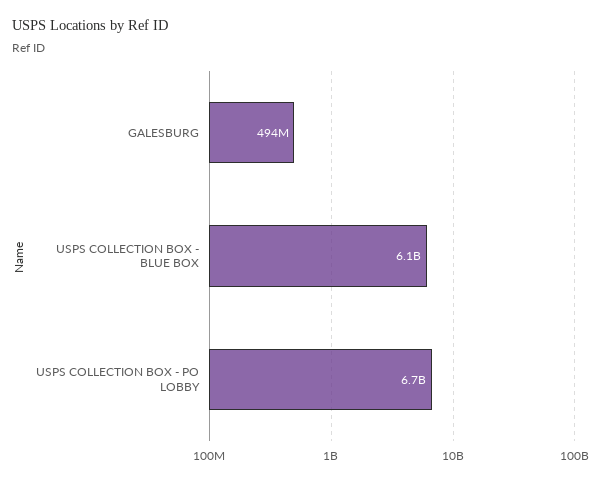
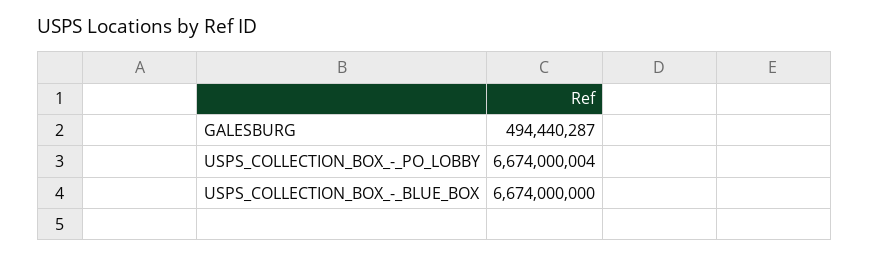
  {
    "GALESBURG": 494440287,
-   "USPS COLLECTION BOX - BLUE BOX": 6100000000,
+   "USPS COLLECTION BOX - BLUE BOX": 6674000000,
    "USPS COLLECTION BOX - PO LOBBY": 6674000004
  }

